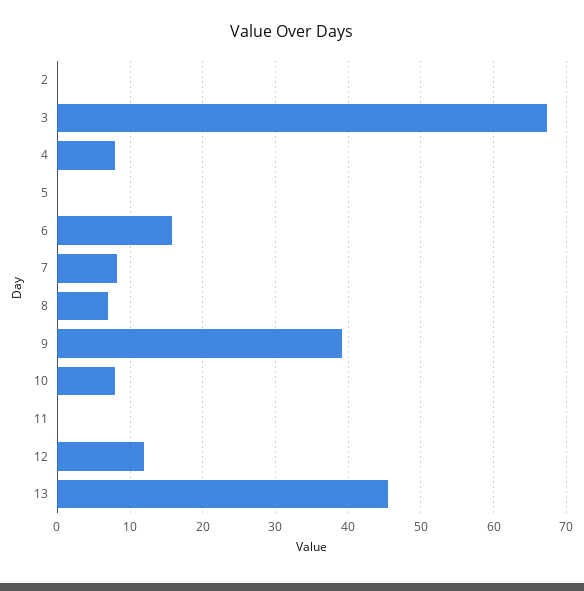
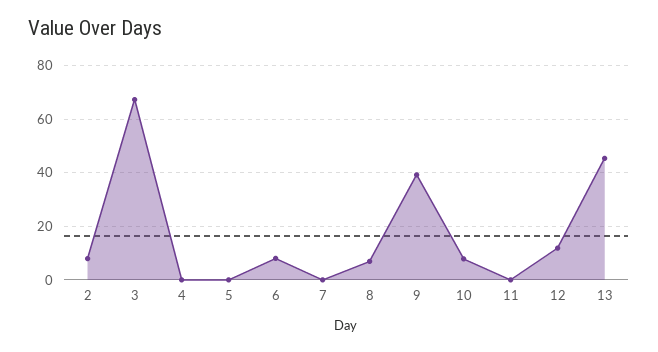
  {
-   "2": 0,
+   "2": 7.5,
    "3": 67,
-   "4": 8,
+   "4": 0,
    "5": 0,
-   "6": 16,
+   "6": 7.5,
-   "7": 8,
+   "7": 0,
    "8": 7,
    "9": 39,
    "10": 8,
    "11": 0,
    "12": 12,
    "13": 45
  }

